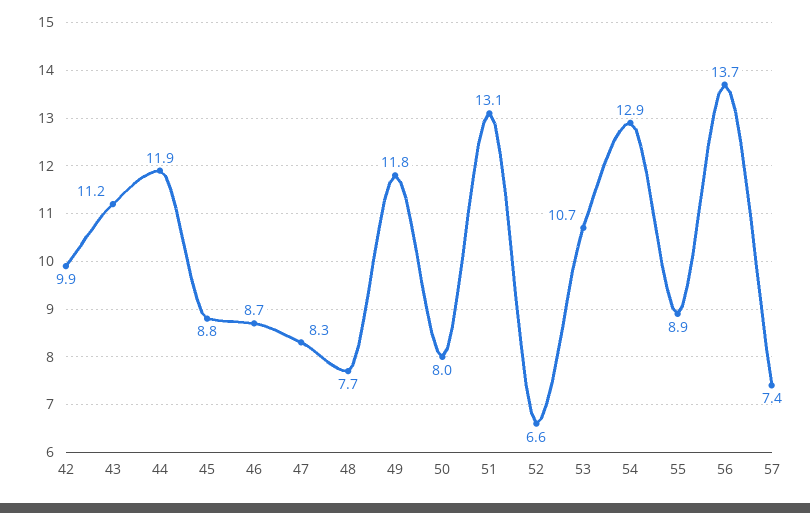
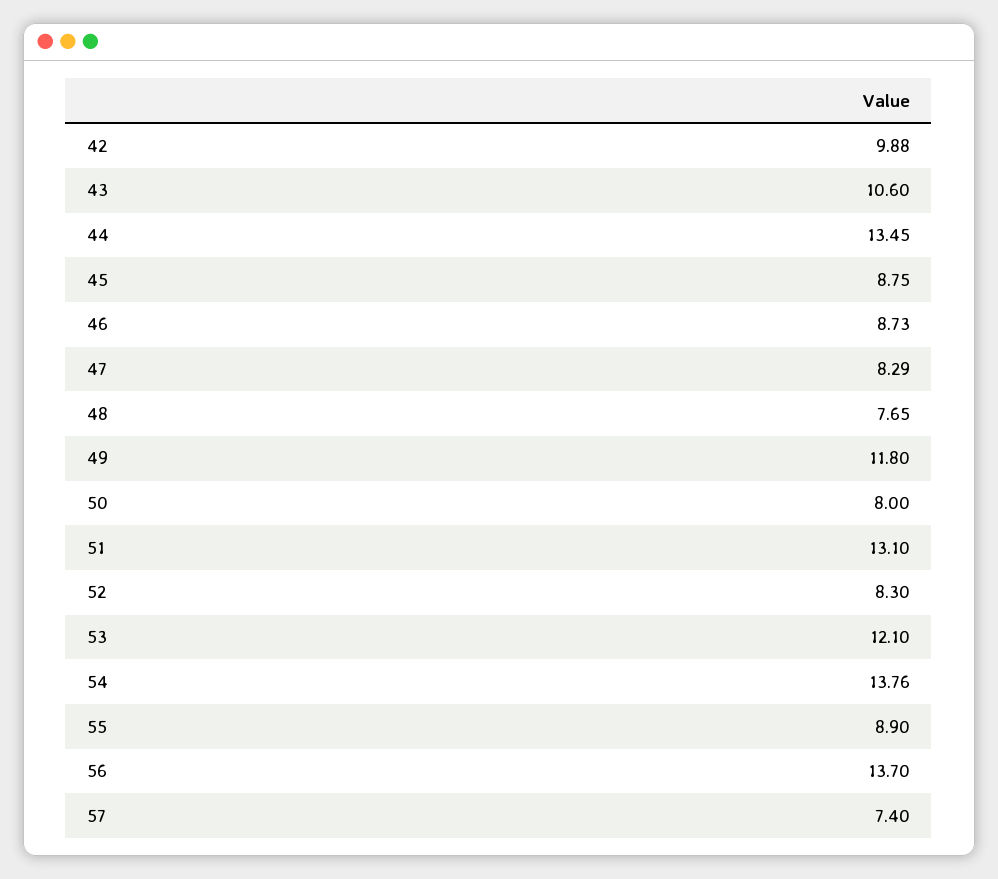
  {
    "42": 9.88,
-   "43": 11.2,
+   "43": 10.6,
-   "44": 11.9,
+   "44": 13.45,
    "45": 8.75,
    "46": 8.73,
    "47": 8.29,
    "48": 7.65,
    "49": 11.8,
    "50": 8,
    "51": 13.1,
-   "52": 6.6,
+   "52": 8.3,
-   "53": 10.7,
+   "53": 12.1,
-   "54": 12.9,
+   "54": 13.76,
    "55": 8.9,
    "56": 13.7,
    "57": 7.4
  }

